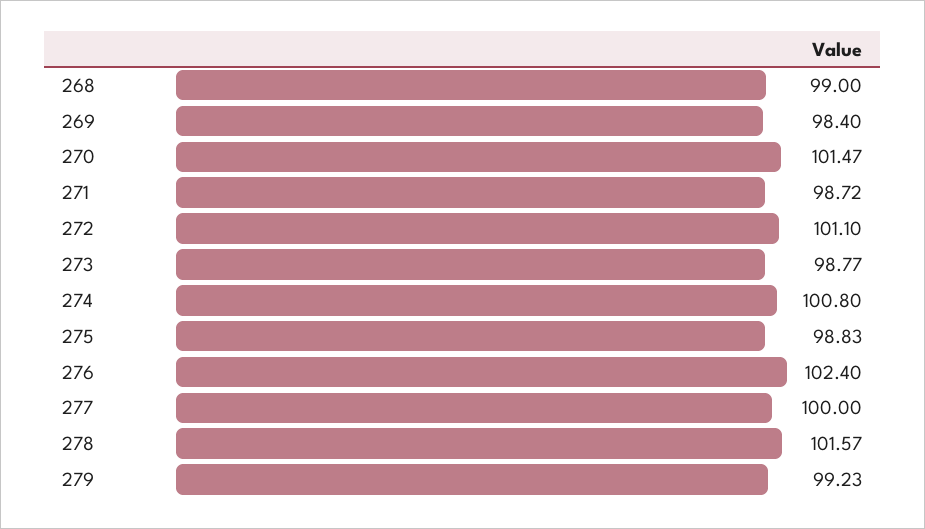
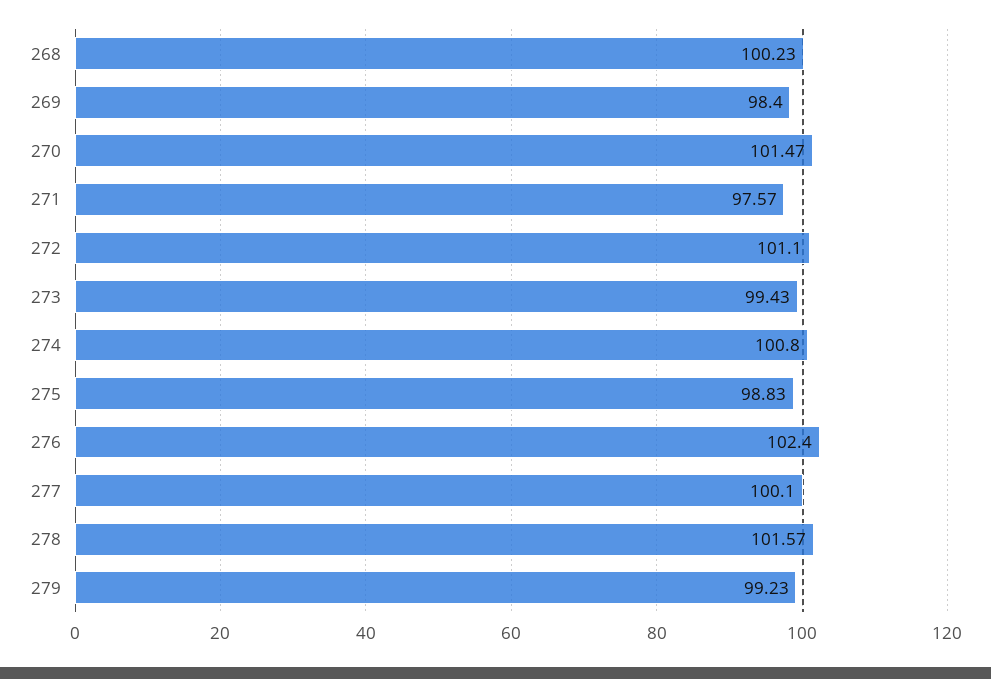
  {
-   "268": 99,
+   "268": 100.23,
    "269": 98.4,
    "270": 101.47,
-   "271": 98.72,
+   "271": 97.57,
    "272": 101.1,
-   "273": 98.77,
+   "273": 99.43,
    "274": 100.8,
    "275": 98.83,
    "276": 102.4,
-   "277": 100,
+   "277": 100.1,
    "278": 101.57,
    "279": 99.23
  }

